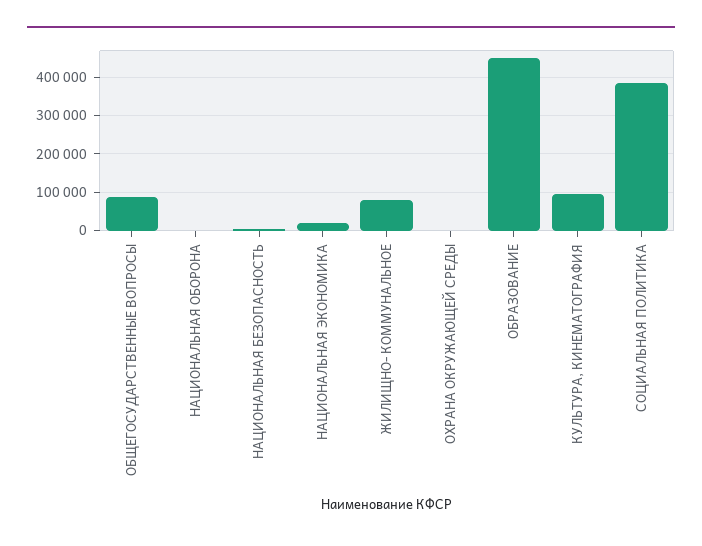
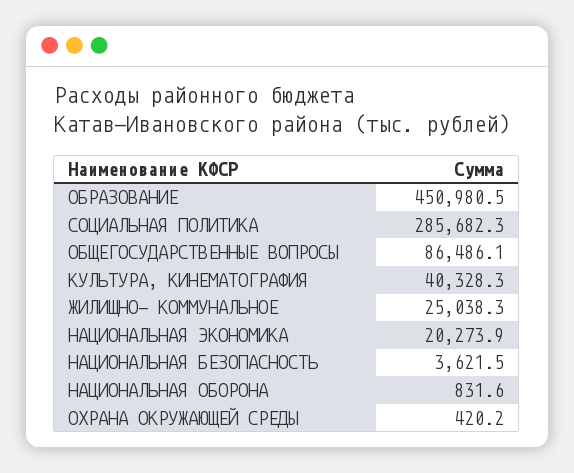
  {
    "ОБЩЕГОСУДАРСТВЕННЫЕ ВОПРОСЫ": 86486.1,
    "НАЦИОНАЛЬНАЯ ОБОРОНА": 831.6,
    "НАЦИОНАЛЬНАЯ БЕЗОПАСНОСТЬ": 3621.5,
    "НАЦИОНАЛЬНАЯ ЭКОНОМИКА": 20273.9,
-   "ЖИЛИЩНО- КОММУНАЛЬНОЕ": 80000,
+   "ЖИЛИЩНО- КОММУНАЛЬНОЕ": 25038.3,
    "ОХРАНА ОКРУЖАЮЩЕЙ СРЕДЫ": 420.2,
    "ОБРАЗОВАНИЕ": 450980.5,
-   "КУЛЬТУРА, КИНЕМАТОГРАФИЯ": 100000,
+   "КУЛЬТУРА, КИНЕМАТОГРАФИЯ": 40328.3,
-   "СОЦИАЛЬНАЯ ПОЛИТИКА": 380000
+   "СОЦИАЛЬНАЯ ПОЛИТИКА": 285682.3
  }

